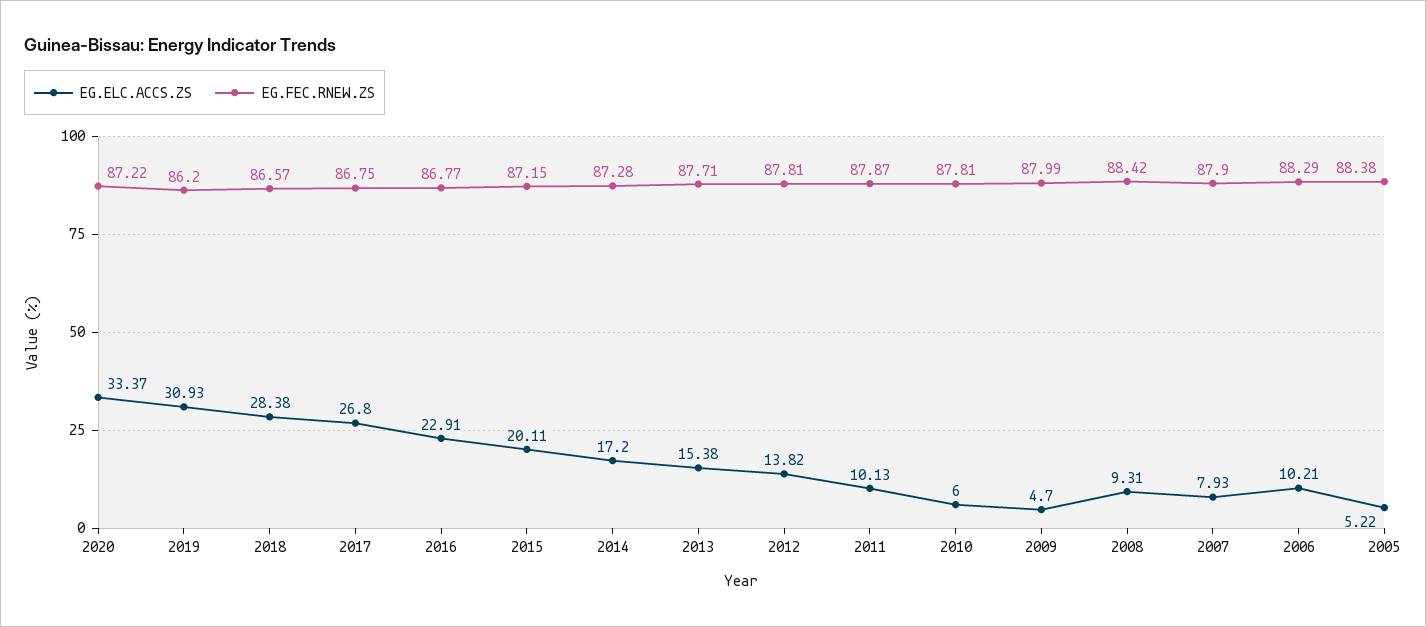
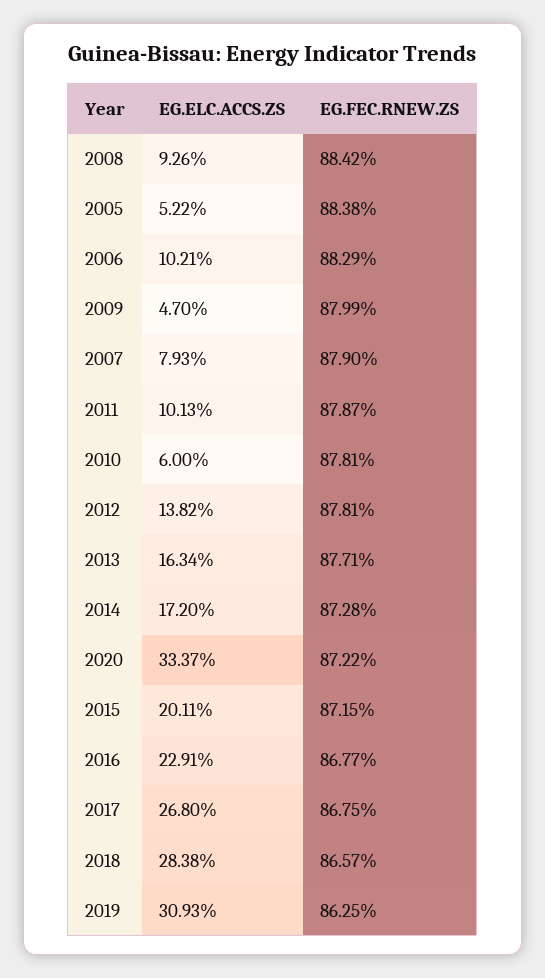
  {
    "EG.ELC.ACCS.ZS": {
      "2020": 33.37,
      "2019": 30.93,
      "2018": 28.38,
      "2017": 26.8,
      "2016": 22.91,
      "2015": 20.11,
      "2014": 17.2,
-     "2013": 15.38,
+     "2013": 16.34,
      "2012": 13.82,
      "2011": 10.13,
      "2010": 6,
      "2009": 4.7,
-     "2008": 9.31,
+     "2008": 9.26,
      "2007": 7.93,
      "2006": 10.21,
      "2005": 5.22
    },
    "EG.FEC.RNEW.ZS": {
      "2020": 87.22,
-     "2019": 86.2,
+     "2019": 86.25,
      "2018": 86.57,
      "2017": 86.75,
      "2016": 86.77,
      "2015": 87.15,
      "2014": 87.28,
      "2013": 87.71,
      "2012": 87.81,
      "2011": 87.87,
      "2010": 87.81,
      "2009": 87.99,
      "2008": 88.42,
      "2007": 87.9,
      "2006": 88.29,
      "2005": 88.38
    }
  }

